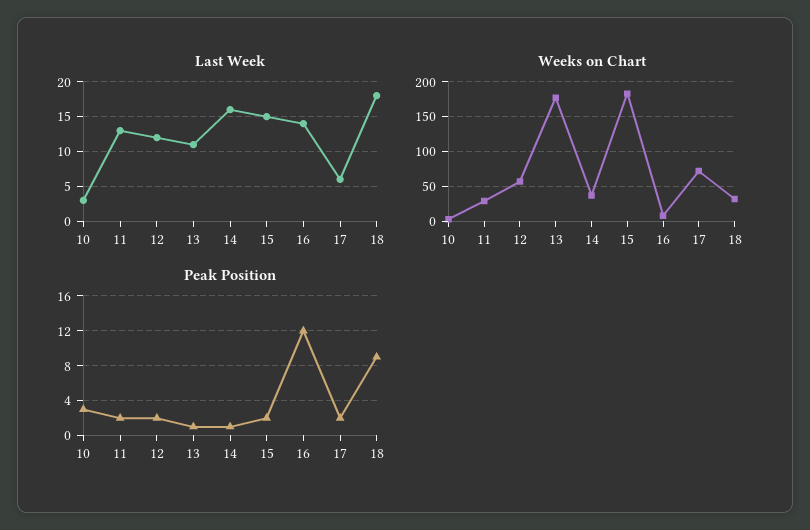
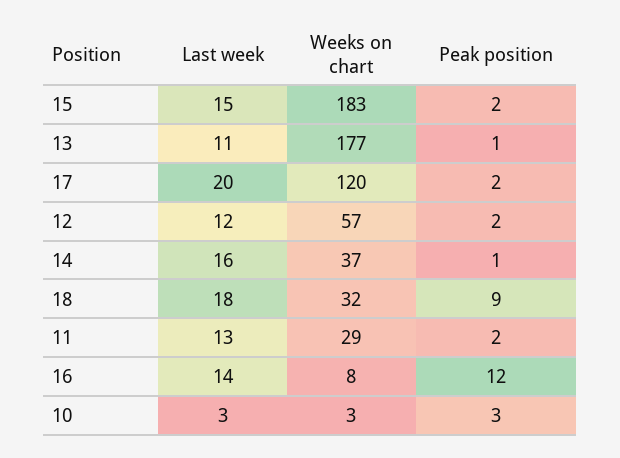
  {
    "Last Week": {
      "10": 3,
      "11": 13,
      "12": 12,
      "13": 11,
      "14": 16,
      "15": 15,
      "16": 14,
-     "17": 6,
+     "17": 20,
      "18": 18
    },
    "Weeks on Chart": {
      "10": 3,
      "11": 29,
      "12": 57,
      "13": 177,
      "14": 37,
      "15": 183,
      "16": 8,
-     "17": 70,
+     "17": 120,
      "18": 32
    },
    "Peak Position": {
      "10": 3,
      "11": 2,
      "12": 2,
      "13": 1,
      "14": 1,
      "15": 2,
      "16": 12,
      "17": 2,
      "18": 9
    }
  }

